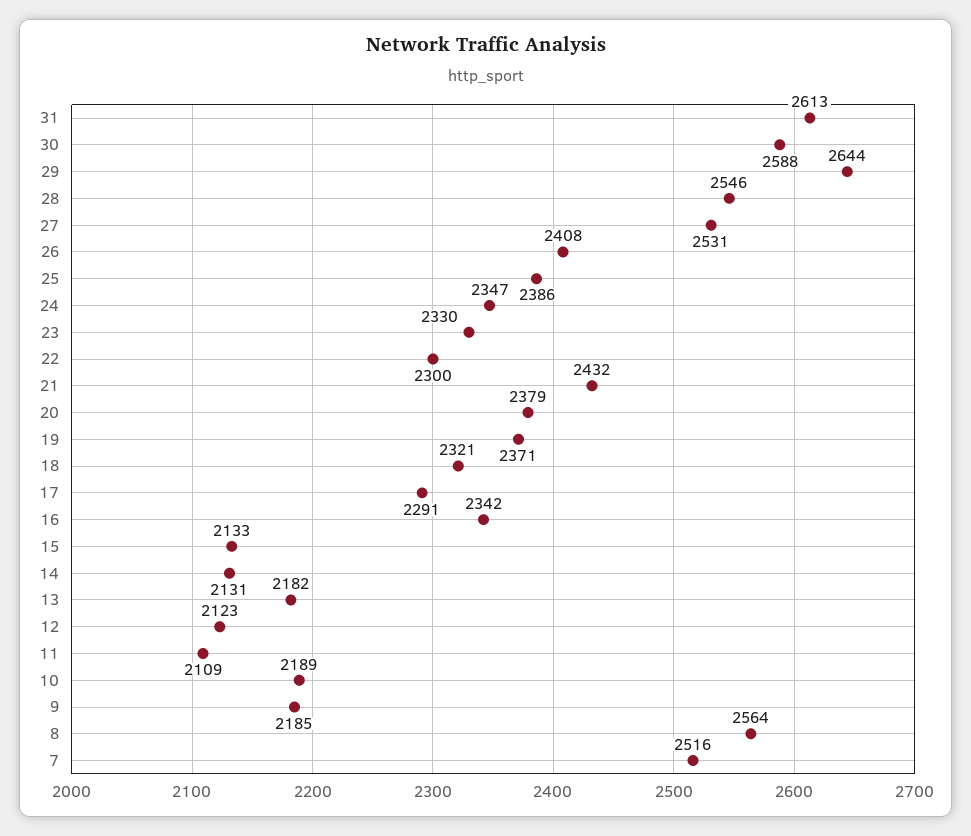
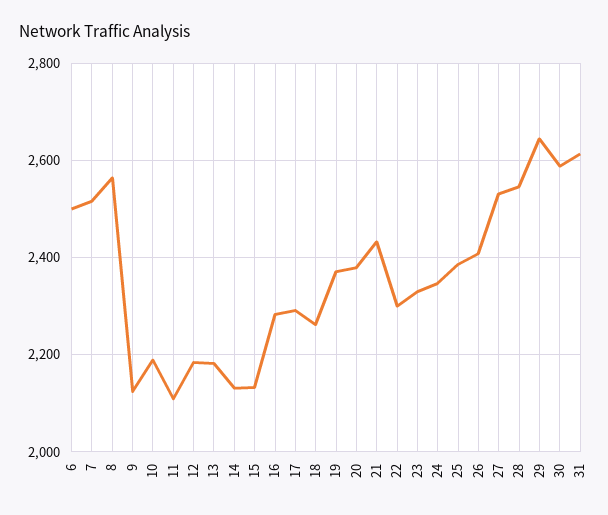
  {
    "31": 2613,
    "30": 2588,
    "29": 2644,
    "28": 2546,
    "27": 2531,
    "26": 2408,
    "25": 2386,
    "24": 2347,
    "23": 2330,
    "22": 2300,
    "21": 2432,
    "20": 2379,
    "19": 2371,
-   "18": 2321,
+   "18": 2260,
    "17": 2291,
-   "16": 2342,
+   "16": 2280,
    "15": 2133,
    "14": 2131,
    "13": 2182,
-   "12": 2123,
+   "12": 2180,
    "11": 2109,
    "10": 2189,
-   "9": 2185,
+   "9": 2120,
    "8": 2564,
-   "7": 2516
+   "7": 2516,
+   "6": 2500
  }

